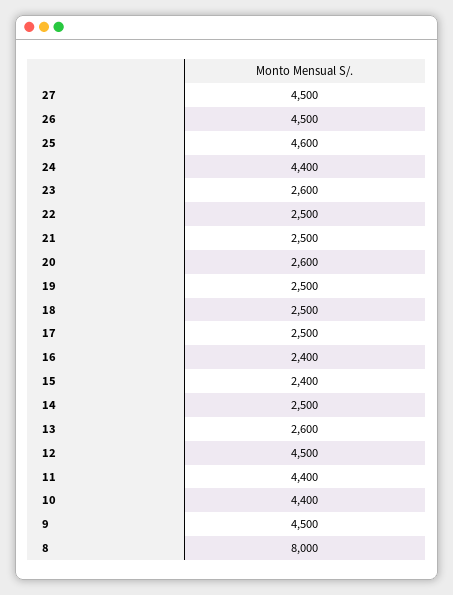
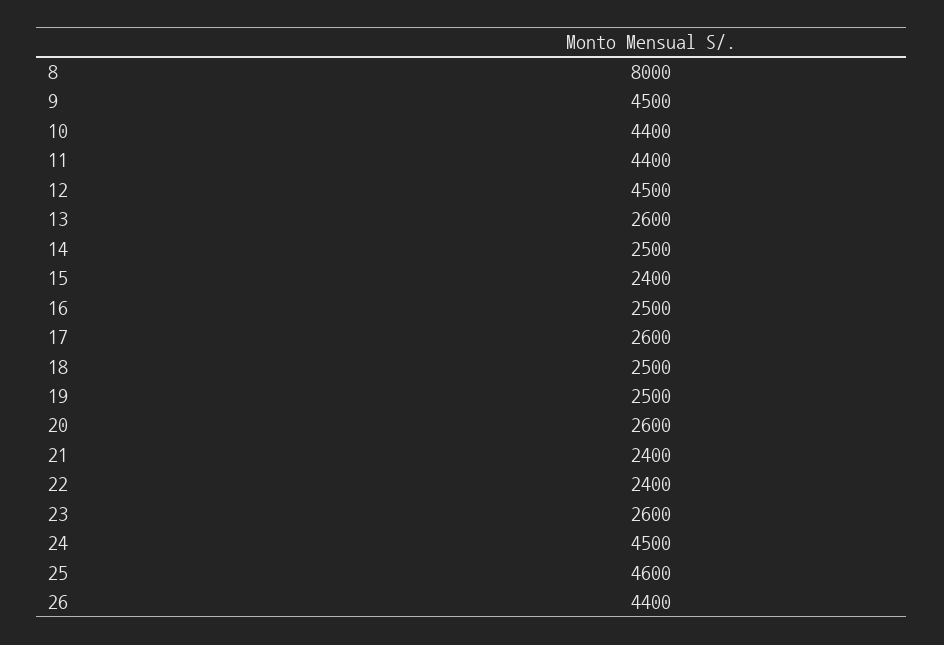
  {
-   "27": 4500,
-   "26": 4500,
+   "26": 4400,
    "25": 4600,
-   "24": 4400,
+   "24": 4500,
    "23": 2600,
-   "22": 2500,
+   "22": 2400,
-   "21": 2500,
+   "21": 2400,
    "20": 2600,
    "19": 2500,
    "18": 2500,
-   "17": 2500,
+   "17": 2600,
-   "16": 2400,
+   "16": 2500,
    "15": 2400,
    "14": 2500,
    "13": 2600,
    "12": 4500,
    "11": 4400,
    "10": 4400,
    "9": 4500,
    "8": 8000
  }

